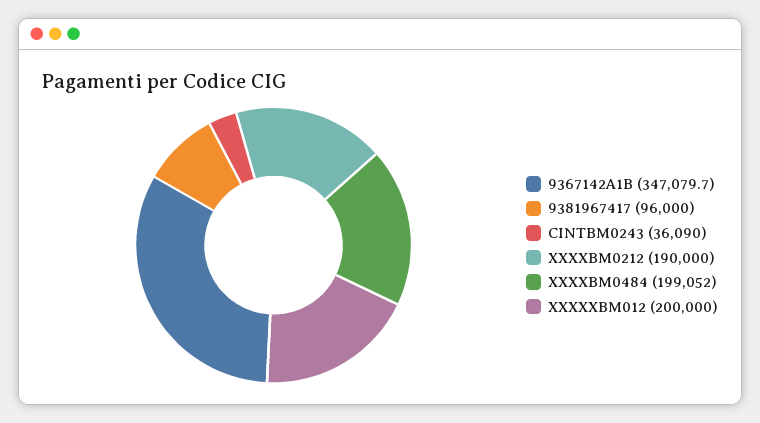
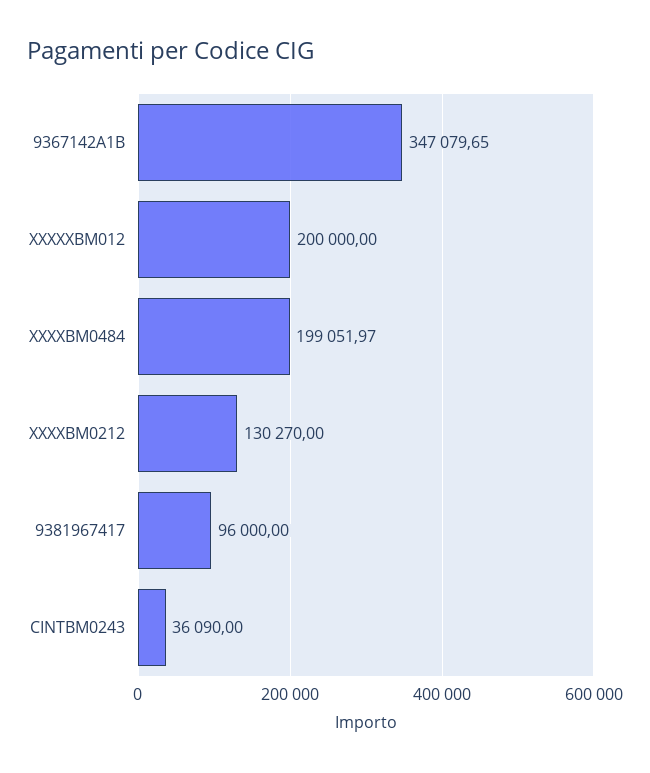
  {
    "9367142A1B": 347079.65,
    "9381967417": 96000,
    "CINTBM0243": 36090,
-   "XXXXBM0212": 190000,
+   "XXXXBM0212": 130270,
    "XXXXBM0484": 199051.97,
    "XXXXXBM012": 200000
  }

